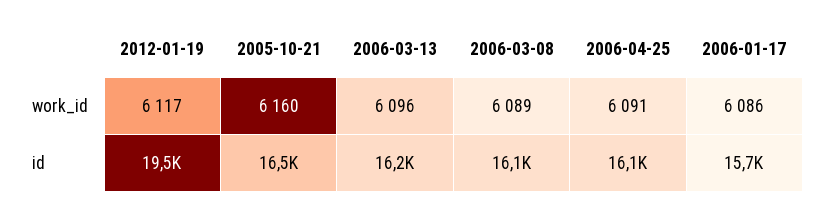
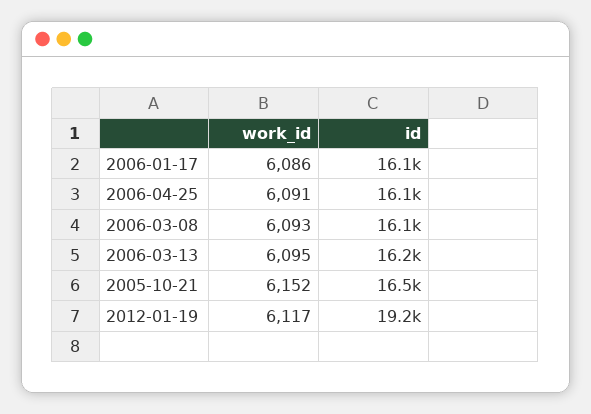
  {
    "2012-01-19": {
      "work_id": 6117,
-     "id": 19500
+     "id": 19200
    },
    "2005-10-21": {
-     "work_id": 6160,
+     "work_id": 6152,
      "id": 16500
    },
    "2006-03-13": {
-     "work_id": 6096,
+     "work_id": 6095,
      "id": 16200
    },
    "2006-03-08": {
-     "work_id": 6089,
+     "work_id": 6093,
      "id": 16100
    },
    "2006-04-25": {
      "work_id": 6091,
      "id": 16100
    },
    "2006-01-17": {
      "work_id": 6086,
-     "id": 15700
+     "id": 16100
    }
  }

